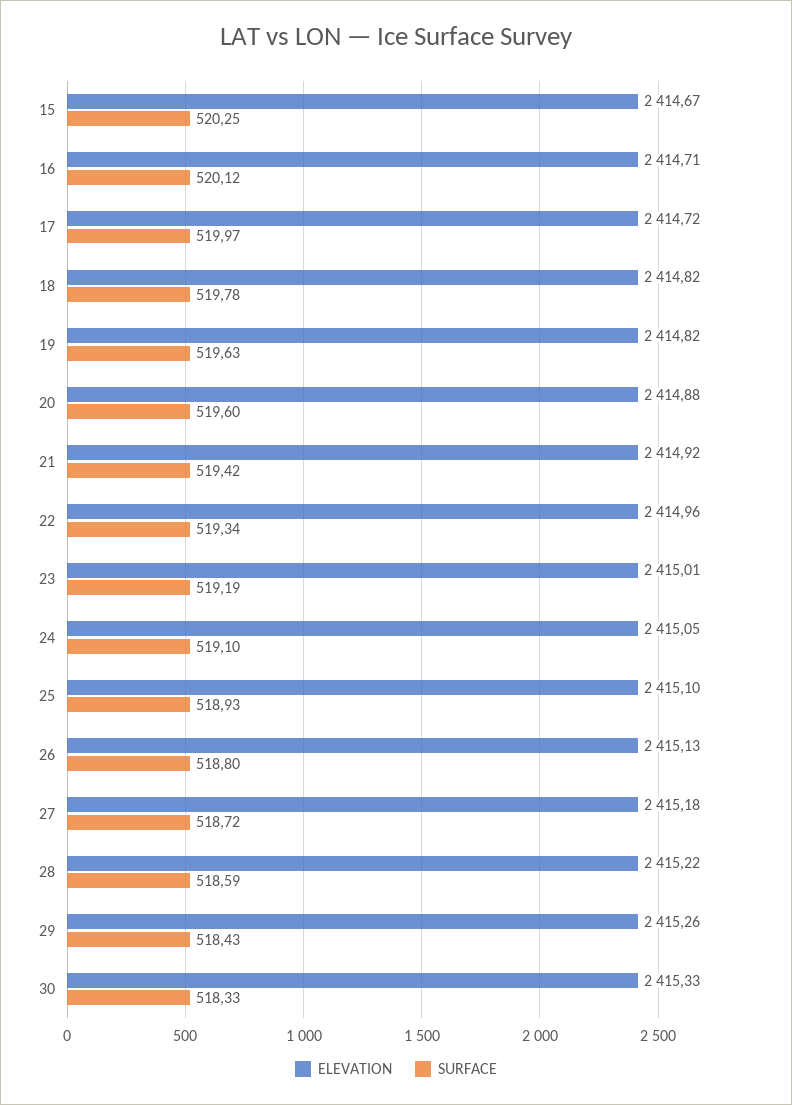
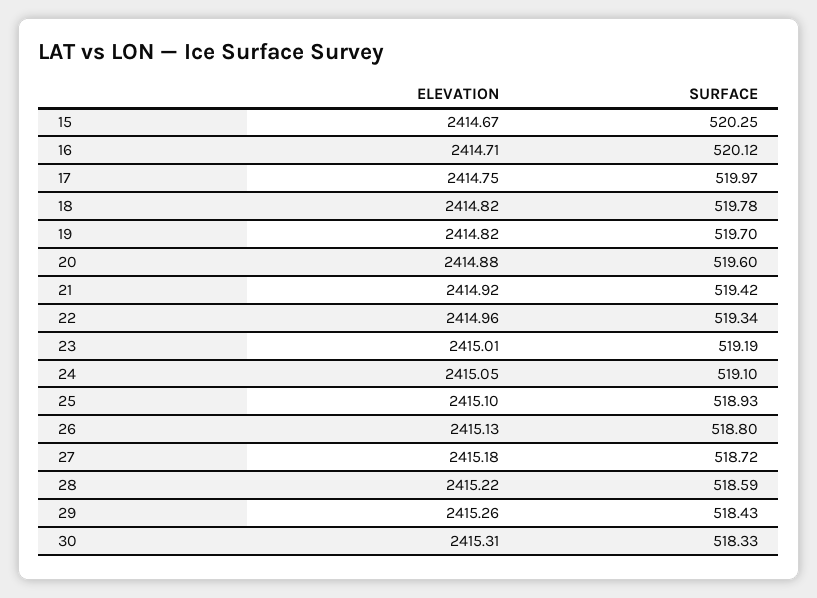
  {
    "ELEVATION": {
      "15": 2414.67,
      "16": 2414.71,
-     "17": 2414.72,
+     "17": 2414.75,
      "18": 2414.82,
      "19": 2414.82,
      "20": 2414.88,
      "21": 2414.92,
      "22": 2414.96,
      "23": 2415.01,
      "24": 2415.05,
      "25": 2415.1,
      "26": 2415.13,
      "27": 2415.18,
      "28": 2415.22,
      "29": 2415.26,
-     "30": 2415.33
+     "30": 2415.31
    },
    "SURFACE": {
      "15": 520.25,
      "16": 520.12,
      "17": 519.97,
      "18": 519.78,
-     "19": 519.63,
+     "19": 519.7,
      "20": 519.6,
      "21": 519.42,
      "22": 519.34,
      "23": 519.19,
      "24": 519.1,
      "25": 518.93,
      "26": 518.8,
      "27": 518.72,
      "28": 518.59,
      "29": 518.43,
      "30": 518.33
    }
  }

